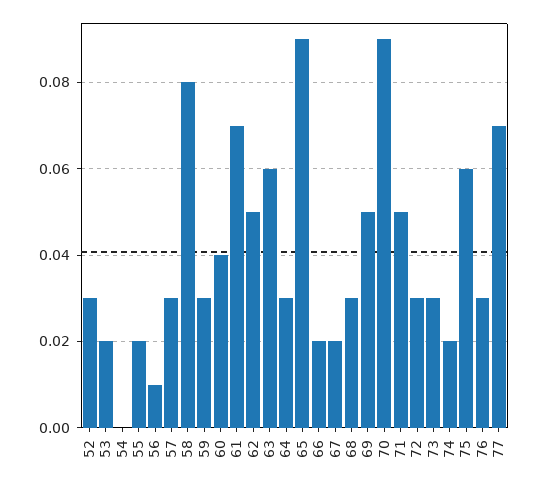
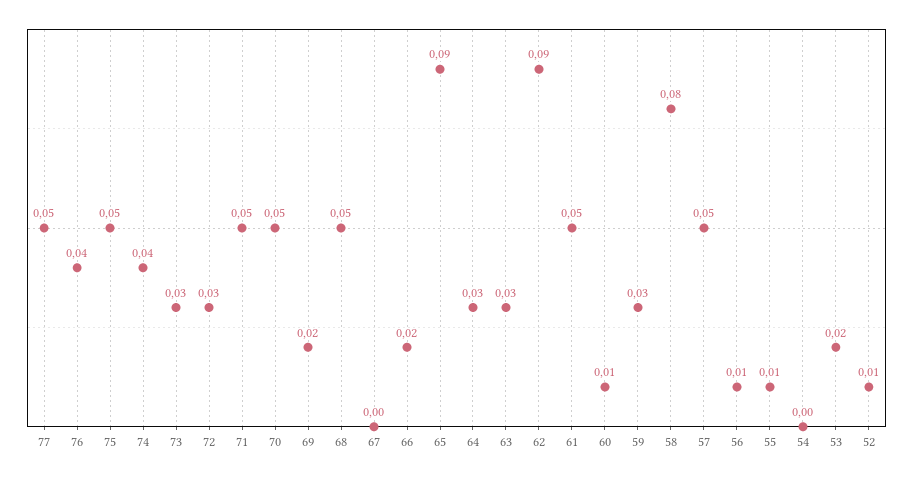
  {
-   "52": 0.03,
+   "52": 0.01,
    "53": 0.02,
    "54": 0,
-   "55": 0.02,
+   "55": 0.01,
    "56": 0.01,
-   "57": 0.03,
+   "57": 0.05,
    "58": 0.08,
    "59": 0.03,
-   "60": 0.04,
+   "60": 0.01,
-   "61": 0.07,
+   "61": 0.05,
-   "62": 0.05,
+   "62": 0.09,
-   "63": 0.06,
+   "63": 0.03,
    "64": 0.03,
    "65": 0.09,
    "66": 0.02,
-   "67": 0.02,
+   "67": 0,
-   "68": 0.03,
+   "68": 0.05,
-   "69": 0.05,
+   "69": 0.02,
-   "70": 0.09,
+   "70": 0.05,
    "71": 0.05,
    "72": 0.03,
    "73": 0.03,
-   "74": 0.02,
+   "74": 0.04,
-   "75": 0.06,
+   "75": 0.05,
-   "76": 0.03,
+   "76": 0.04,
-   "77": 0.07
+   "77": 0.05
  }

